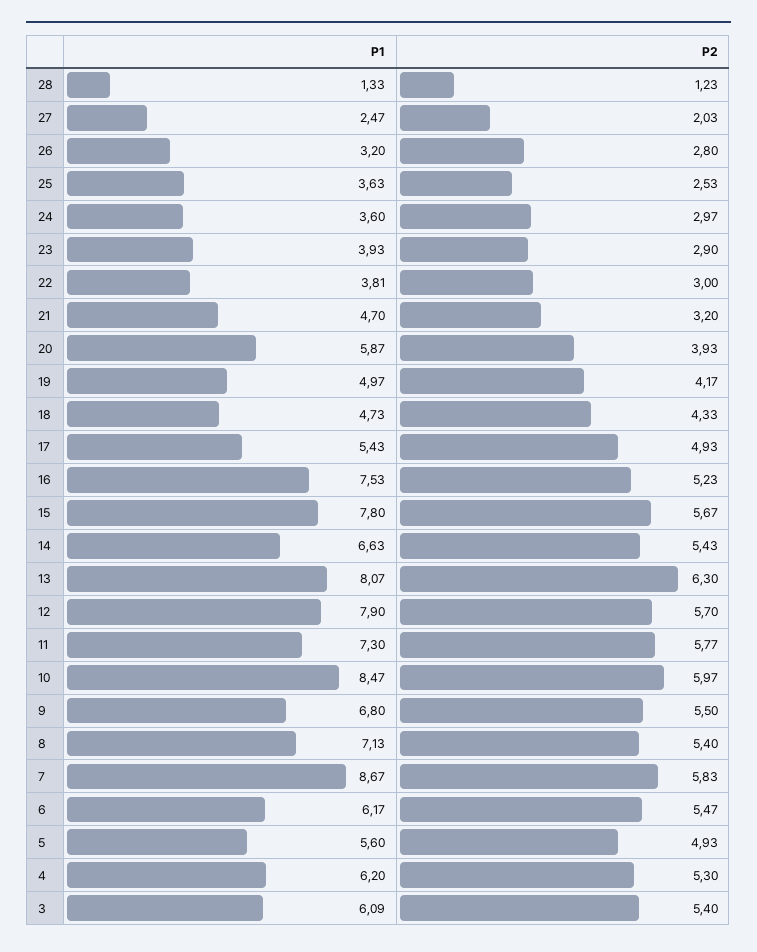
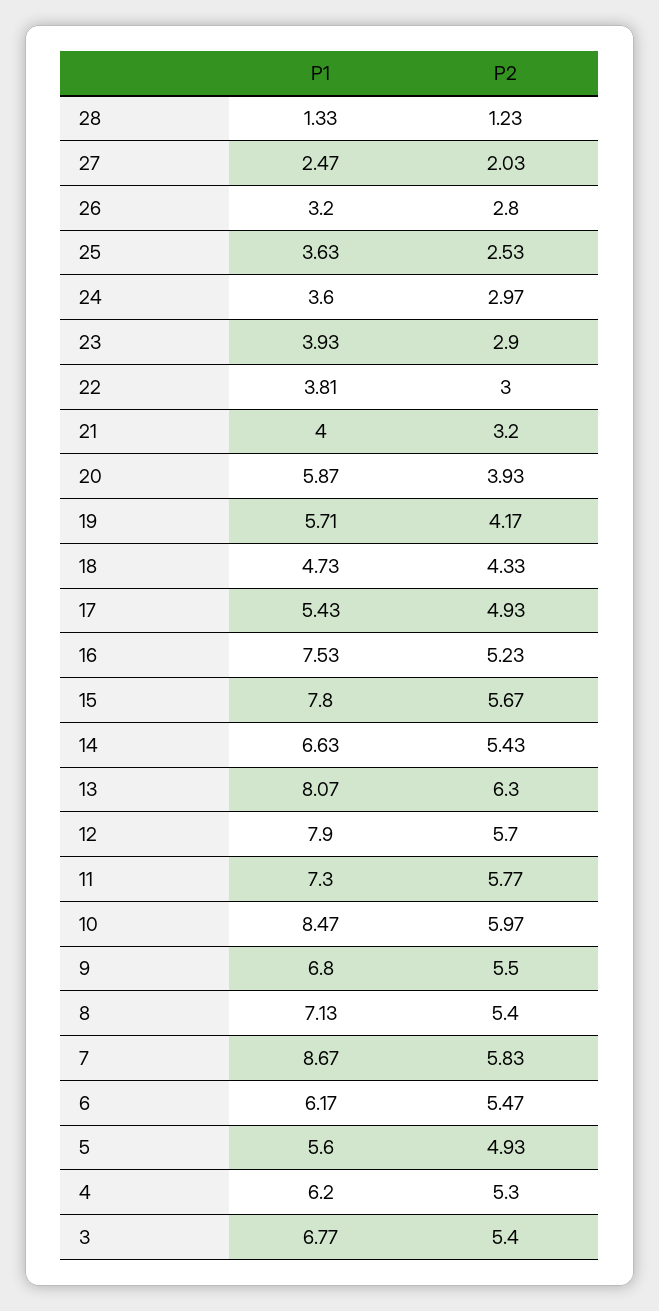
  {
    "P1": {
      "28": 1.33,
      "27": 2.47,
      "26": 3.2,
      "25": 3.63,
      "24": 3.6,
      "23": 3.93,
      "22": 3.81,
-     "21": 4.7,
+     "21": 4,
      "20": 5.87,
-     "19": 4.97,
+     "19": 5.71,
      "18": 4.73,
      "17": 5.43,
      "16": 7.53,
      "15": 7.8,
      "14": 6.63,
      "13": 8.07,
      "12": 7.9,
      "11": 7.3,
      "10": 8.47,
      "9": 6.8,
      "8": 7.13,
      "7": 8.67,
      "6": 6.17,
      "5": 5.6,
      "4": 6.2,
-     "3": 6.09
+     "3": 6.77
    },
    "P2": {
      "28": 1.23,
      "27": 2.03,
      "26": 2.8,
      "25": 2.53,
      "24": 2.97,
      "23": 2.9,
      "22": 3,
      "21": 3.2,
      "20": 3.93,
      "19": 4.17,
      "18": 4.33,
      "17": 4.93,
      "16": 5.23,
      "15": 5.67,
      "14": 5.43,
      "13": 6.3,
      "12": 5.7,
      "11": 5.77,
      "10": 5.97,
      "9": 5.5,
      "8": 5.4,
      "7": 5.83,
      "6": 5.47,
      "5": 4.93,
      "4": 5.3,
      "3": 5.4
    }
  }

